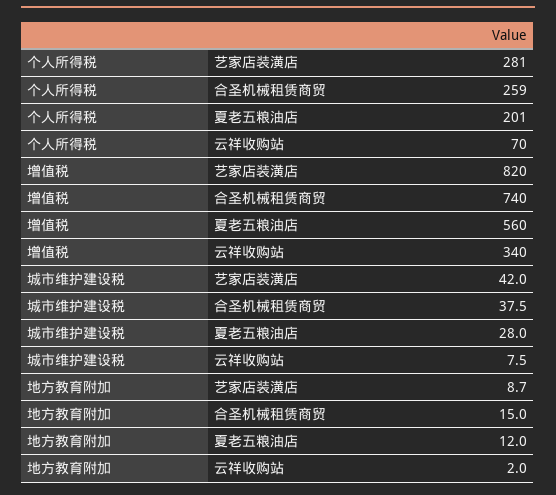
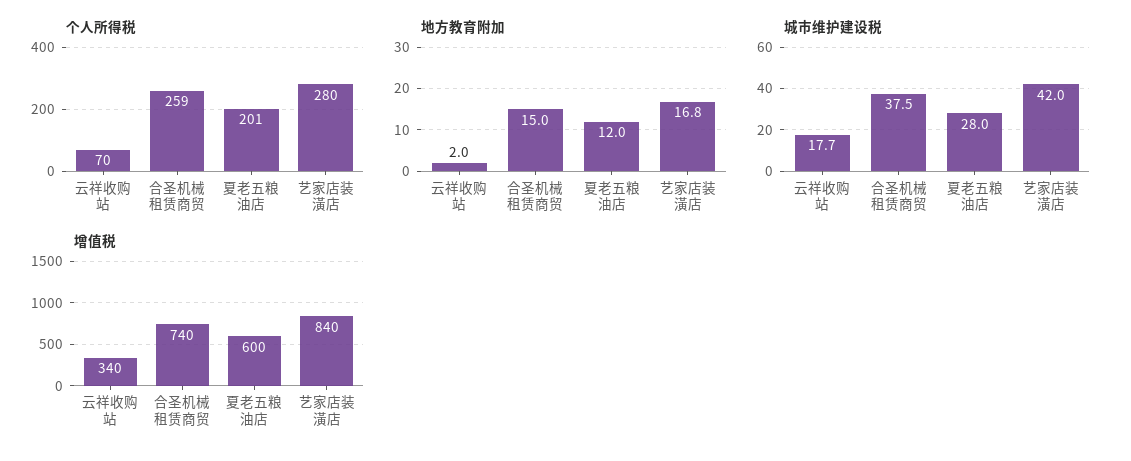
  {
    "个人所得税": {
-     "艺家店装潢店": 281,
+     "艺家店装潢店": 280,
      "合圣机械租赁商贸": 259,
      "夏老五粮油店": 201,
      "云祥收购站": 70
    },
    "增值税": {
-     "艺家店装潢店": 820,
+     "艺家店装潢店": 840,
      "合圣机械租赁商贸": 740,
-     "夏老五粮油店": 560,
+     "夏老五粮油店": 600,
      "云祥收购站": 340
    },
    "城市维护建设税": {
      "艺家店装潢店": 42,
      "合圣机械租赁商贸": 37.5,
      "夏老五粮油店": 28,
-     "云祥收购站": 7.5
+     "云祥收购站": 17.7
    },
    "地方教育附加": {
-     "艺家店装潢店": 8.7,
+     "艺家店装潢店": 16.8,
      "合圣机械租赁商贸": 15,
      "夏老五粮油店": 12,
      "云祥收购站": 2
    }
  }

